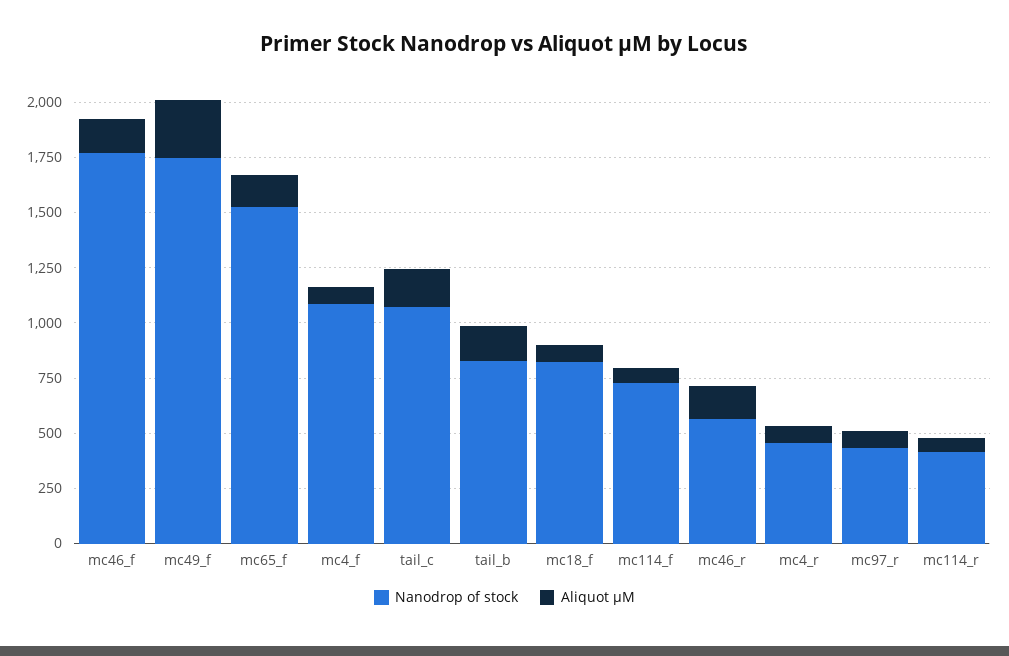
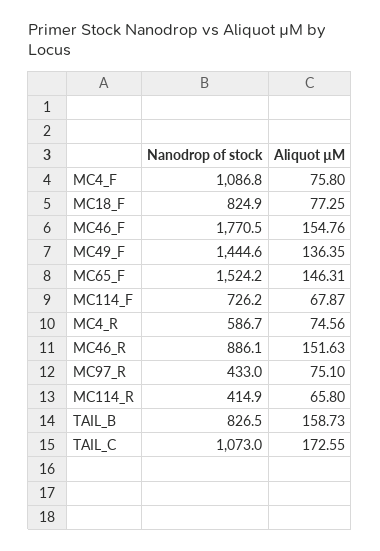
  {
    "Nanodrop of stock": {
      "mc46_f": 1770.5,
-     "mc49_f": 1750,
+     "mc49_f": 1444.6,
      "mc65_f": 1524.2,
      "mc4_f": 1086.8,
      "tail_c": 1073,
      "tail_b": 826.5,
      "mc18_f": 824.9,
      "mc114_f": 726.2,
-     "mc46_r": 550,
+     "mc46_r": 886.1,
-     "mc4_r": 450,
+     "mc4_r": 586.7,
      "mc97_r": 433,
      "mc114_r": 414.9
    },
    "Aliquot µM": {
      "mc46_f": 154.76,
-     "mc49_f": 250,
+     "mc49_f": 136.35,
      "mc65_f": 146.31,
      "mc4_f": 75.8,
      "tail_c": 172.55,
      "tail_b": 158.73,
      "mc18_f": 77.25,
      "mc114_f": 67.87,
      "mc46_r": 151.63,
      "mc4_r": 74.56,
      "mc97_r": 75.1,
      "mc114_r": 65.8
    }
  }

